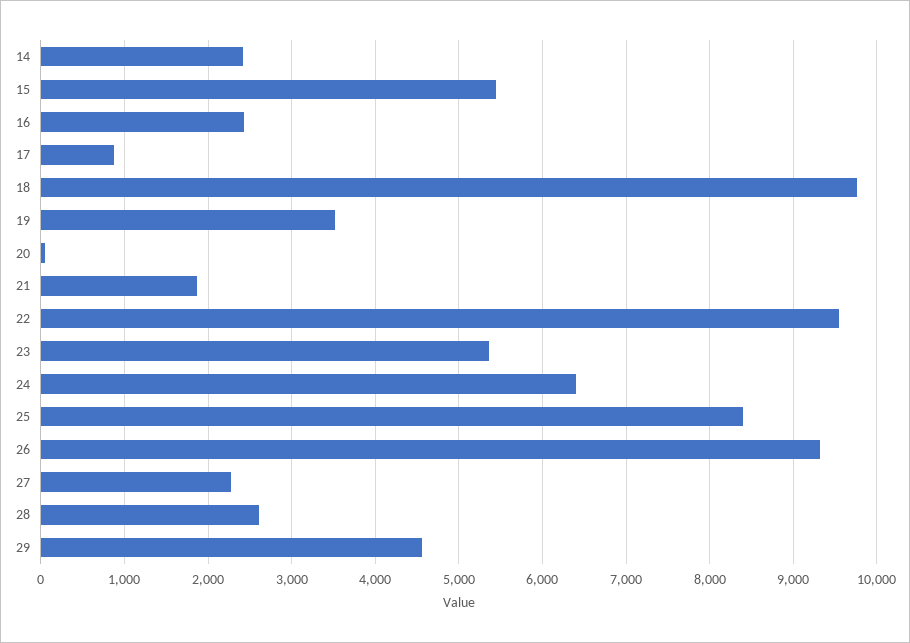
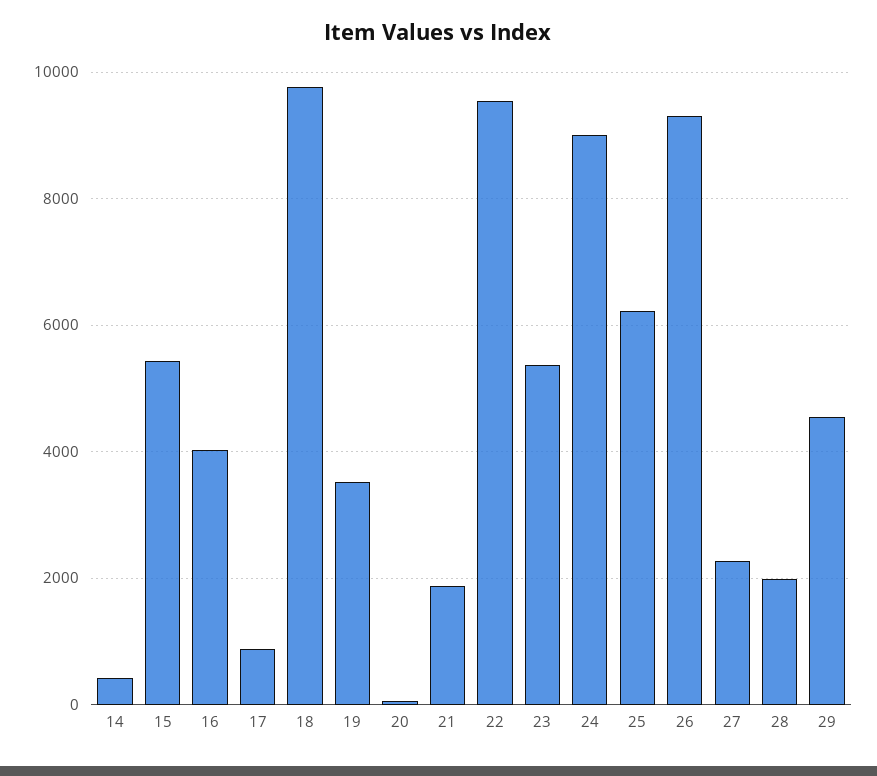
  {
-   "14": 2400,
+   "14": 400,
    "15": 5400,
-   "16": 2400,
+   "16": 4000,
    "17": 900,
    "18": 9800,
    "19": 3500,
    "20": 100,
    "21": 1900,
    "22": 9500,
    "23": 5400,
-   "24": 6400,
+   "24": 9000,
-   "25": 8400,
+   "25": 6200,
    "26": 9300,
    "27": 2300,
-   "28": 2600,
+   "28": 2000,
    "29": 4600
  }

